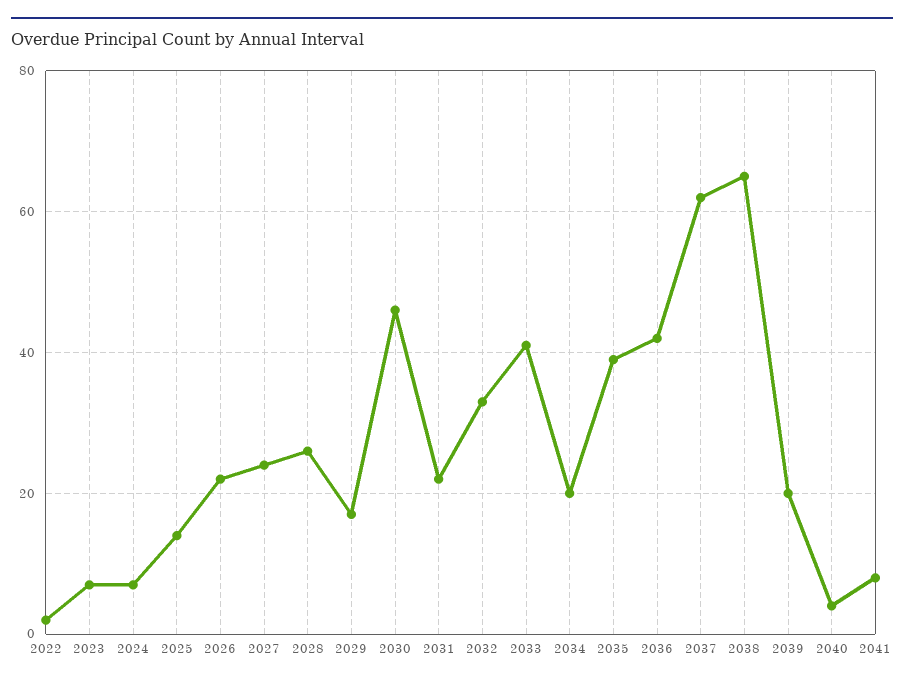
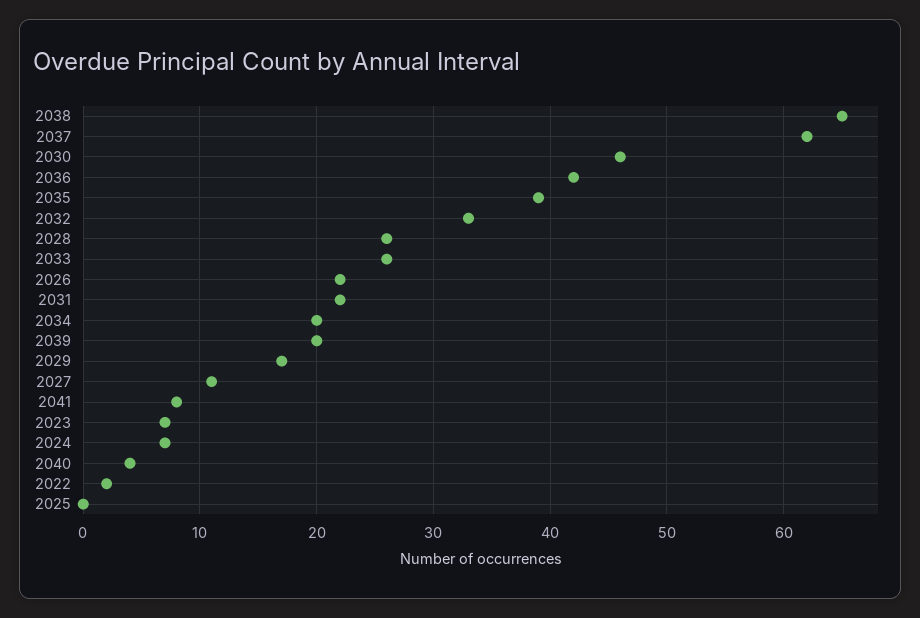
  {
    "2022": 2,
    "2023": 7,
    "2024": 7,
-   "2025": 15,
+   "2025": 0,
    "2026": 22,
-   "2027": 25,
+   "2027": 11,
    "2028": 26,
    "2029": 17,
    "2030": 46,
    "2031": 22,
    "2032": 33,
-   "2033": 40,
+   "2033": 26,
    "2034": 20,
    "2035": 39,
    "2036": 42,
    "2037": 62,
    "2038": 65,
    "2039": 20,
    "2040": 4,
    "2041": 8
  }

